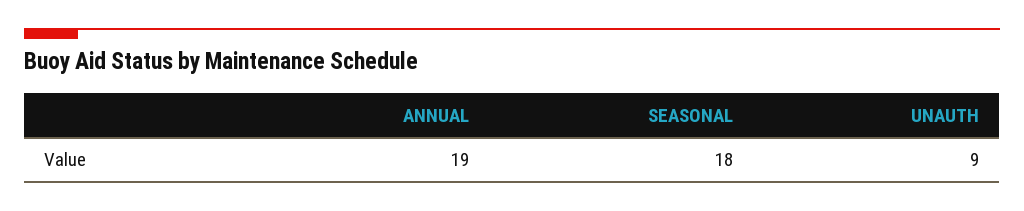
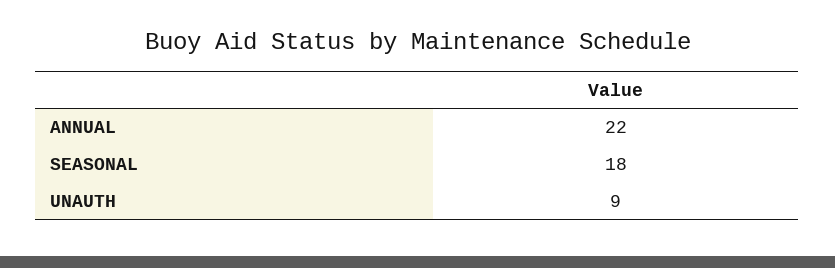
  {
-   "ANNUAL": 19,
+   "ANNUAL": 22,
    "SEASONAL": 18,
    "UNAUTH": 9
  }

